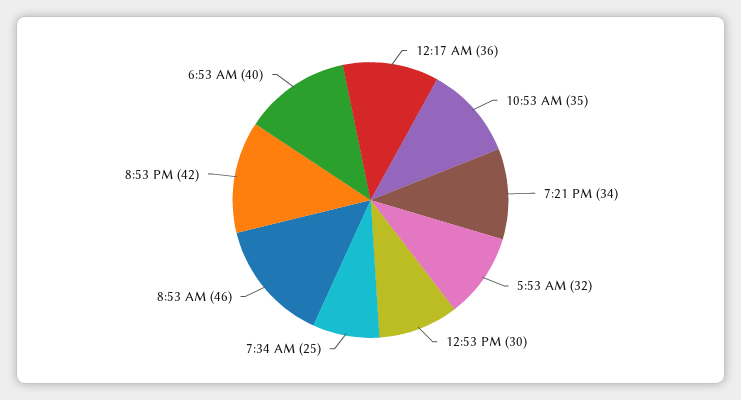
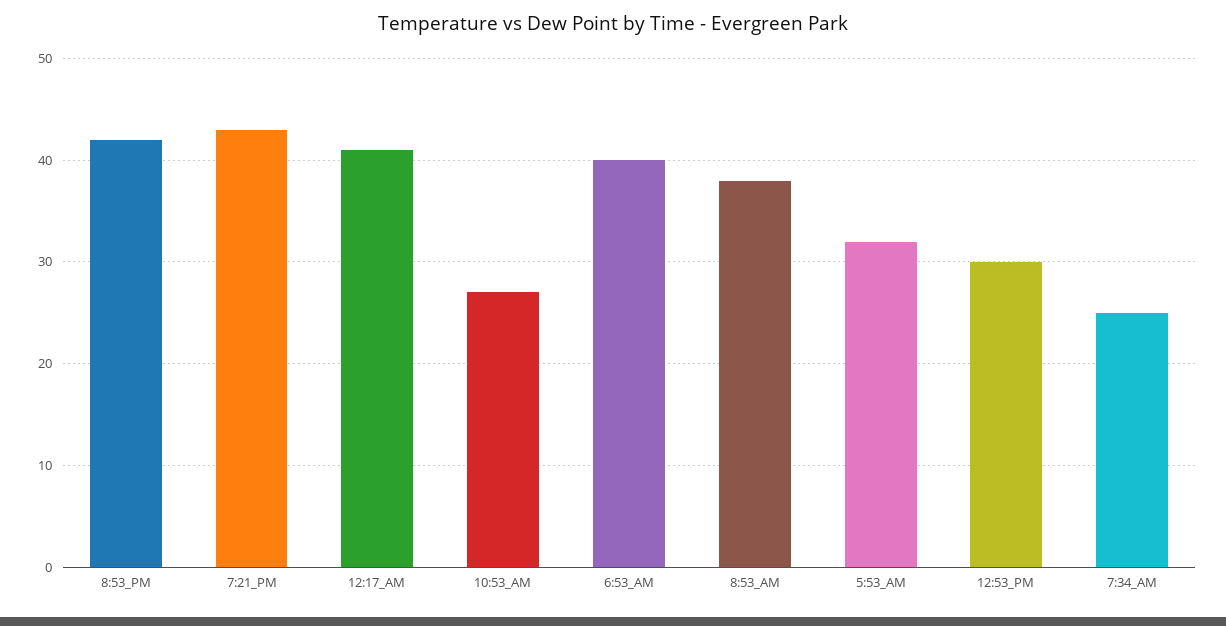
  {
-   "12:17 AM": 36,
+   "12:17 AM": 41,
-   "10:53 AM": 35,
+   "10:53 AM": 27,
-   "7:21 PM": 34,
+   "7:21 PM": 43,
    "5:53 AM": 32,
    "12:53 PM": 30,
    "7:34 AM": 25,
-   "8:53 AM": 46,
+   "8:53 AM": 38,
    "8:53 PM": 42,
    "6:53 AM": 40
  }

